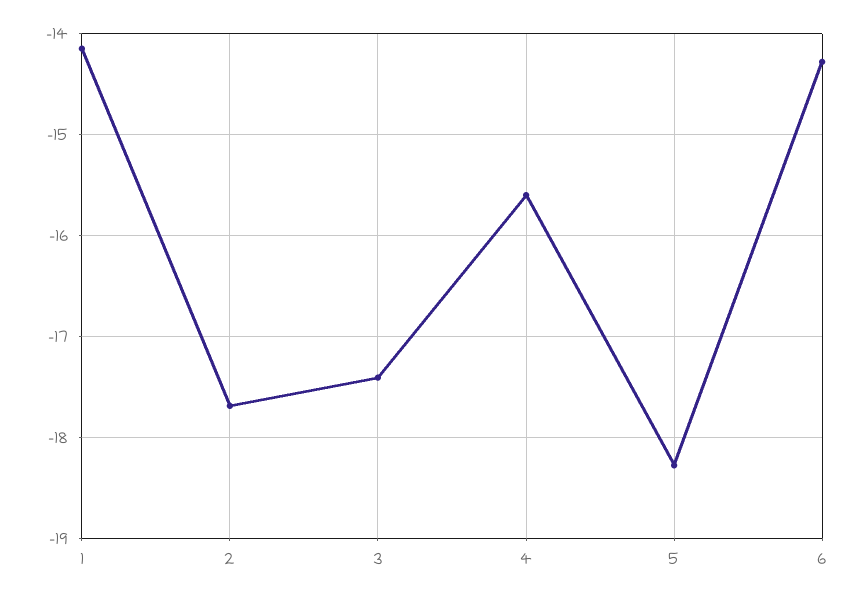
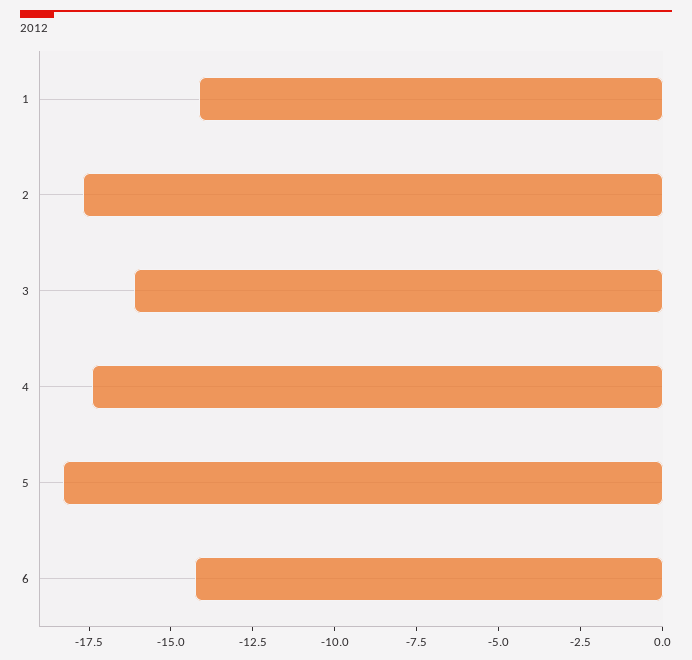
  {
    "1": -14.2,
    "2": -17.7,
-   "3": -17.4,
+   "3": -16,
-   "4": -15.6,
+   "4": -17.5,
    "5": -18.3,
    "6": -14.3
  }

